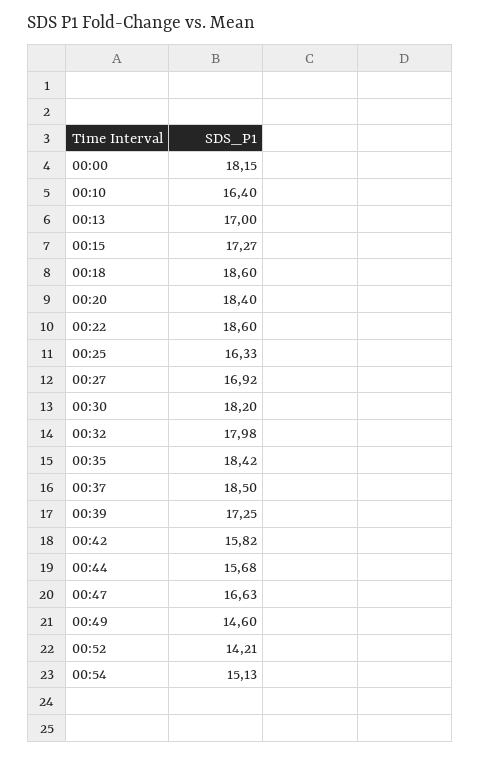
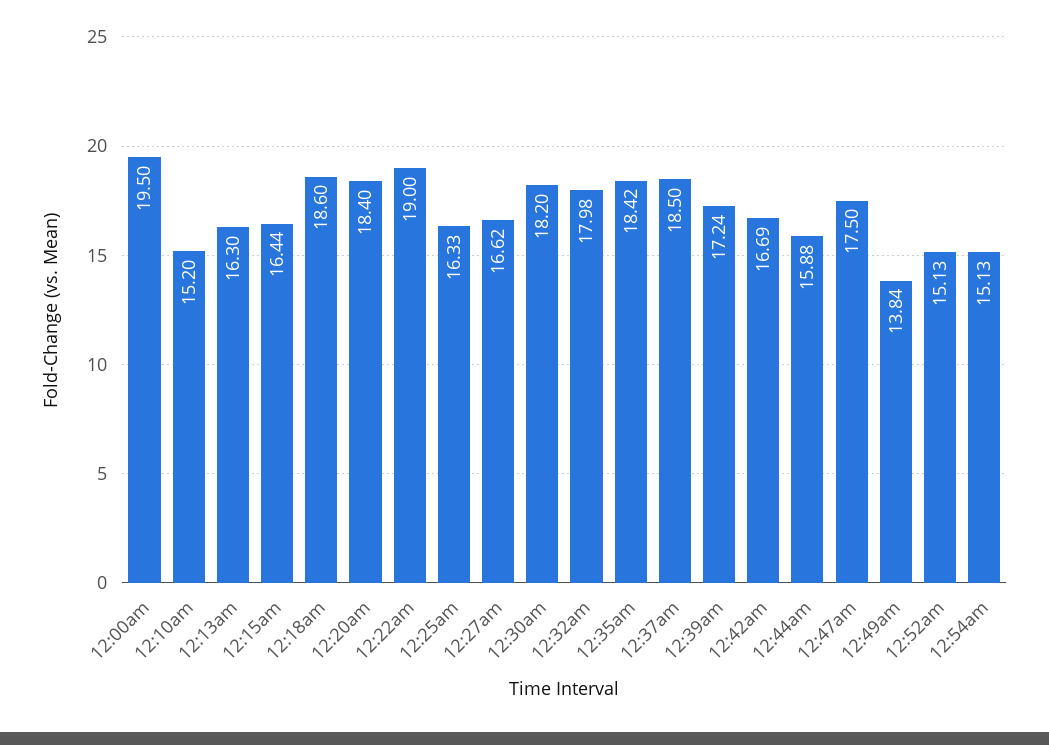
  {
-   "00:00": 18.15,
+   "00:00": 19.5,
-   "00:10": 16.4,
+   "00:10": 15.2,
-   "00:13": 17,
+   "00:13": 16.3,
-   "00:15": 17.27,
+   "00:15": 16.44,
    "00:18": 18.6,
    "00:20": 18.4,
-   "00:22": 18.6,
+   "00:22": 19,
    "00:25": 16.33,
-   "00:27": 16.92,
+   "00:27": 16.62,
    "00:30": 18.2,
    "00:32": 17.98,
    "00:35": 18.42,
    "00:37": 18.5,
-   "00:39": 17.25,
+   "00:39": 17.24,
-   "00:42": 15.82,
+   "00:42": 16.69,
-   "00:44": 15.68,
+   "00:44": 15.88,
-   "00:47": 16.63,
+   "00:47": 17.5,
-   "00:49": 14.6,
+   "00:49": 13.84,
-   "00:52": 14.21,
+   "00:52": 15.13,
    "00:54": 15.13
  }

